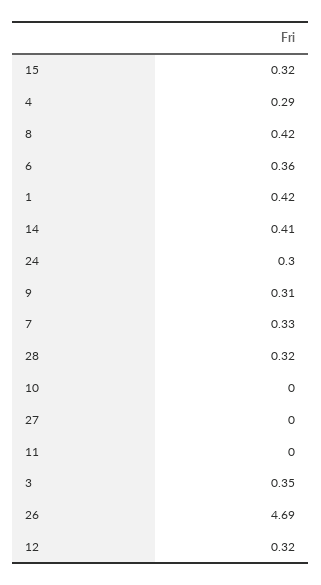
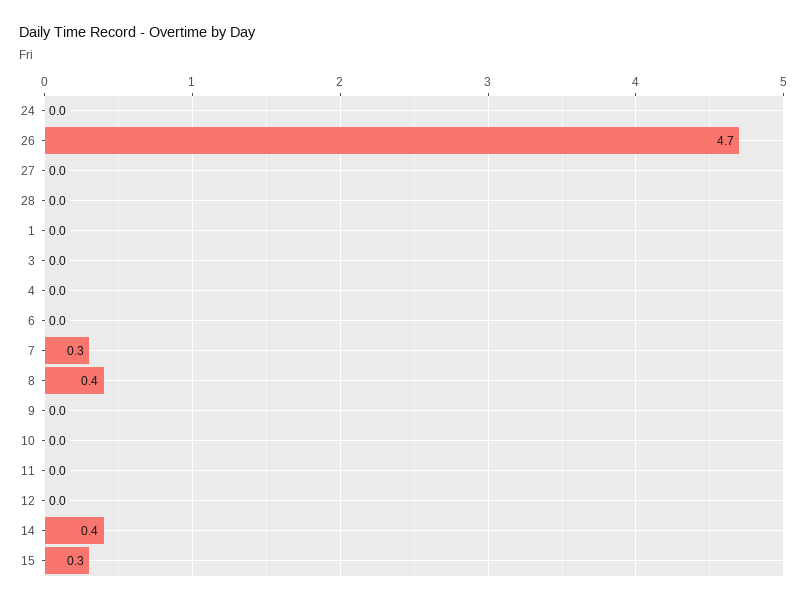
  {
    "15": 0.32,
-   "4": 0.29,
+   "4": 0,
    "8": 0.42,
-   "6": 0.36,
+   "6": 0,
-   "1": 0.42,
+   "1": 0,
    "14": 0.41,
-   "24": 0.3,
+   "24": 0,
-   "9": 0.31,
+   "9": 0,
    "7": 0.33,
-   "28": 0.32,
+   "28": 0,
    "10": 0,
    "27": 0,
    "11": 0,
-   "3": 0.35,
+   "3": 0,
    "26": 4.69,
-   "12": 0.32
+   "12": 0
  }

